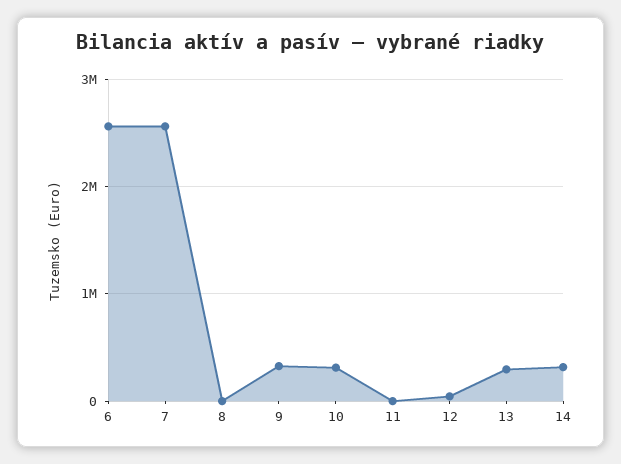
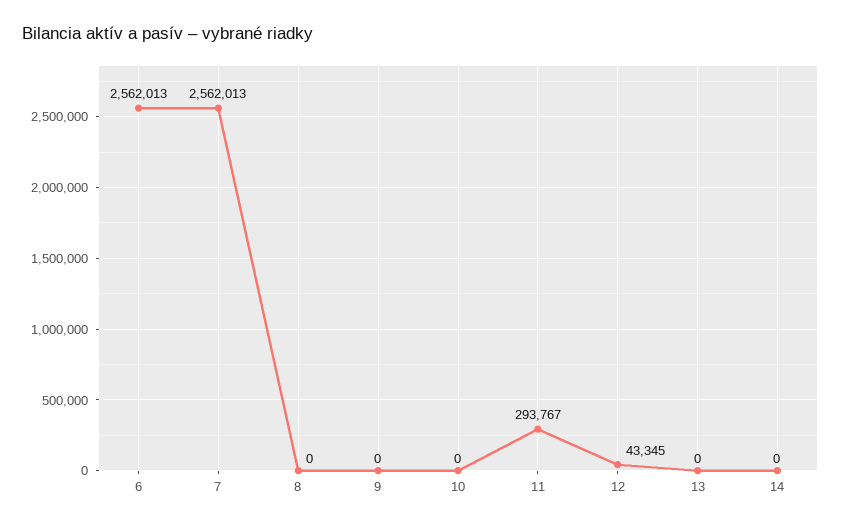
  {
    "6": 2562013,
    "7": 2562013,
    "8": 0,
-   "9": 300000,
+   "9": 0,
-   "10": 300000,
+   "10": 0,
-   "11": 0,
+   "11": 293767,
    "12": 43345,
-   "13": 300000,
+   "13": 0,
-   "14": 300000
+   "14": 0
  }

